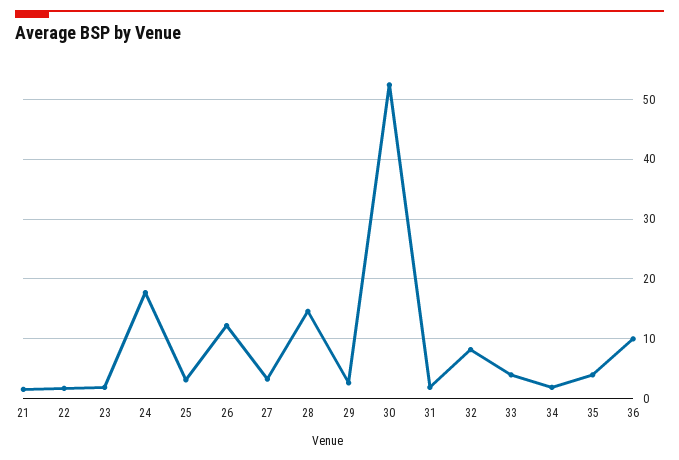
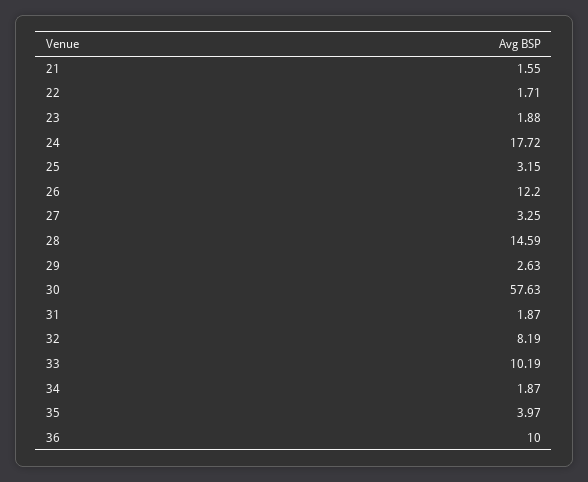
  {
    "21": 1.55,
    "22": 1.71,
    "23": 1.88,
    "24": 17.72,
    "25": 3.15,
    "26": 12.2,
    "27": 3.25,
    "28": 14.59,
    "29": 2.63,
-   "30": 52,
+   "30": 57.63,
    "31": 1.87,
    "32": 8.19,
-   "33": 4,
+   "33": 10.19,
    "34": 1.87,
    "35": 3.97,
    "36": 10
  }

